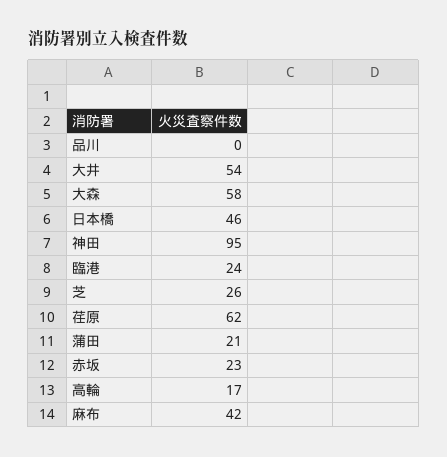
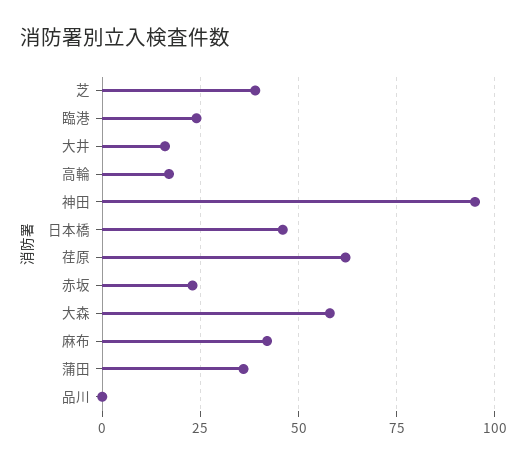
  {
    "品川": 0,
-   "大井": 54,
+   "大井": 15,
    "大森": 58,
    "日本橋": 46,
    "神田": 95,
    "臨港": 24,
-   "芝": 26,
+   "芝": 40,
    "荏原": 62,
-   "蒲田": 21,
+   "蒲田": 35,
    "赤坂": 23,
    "高輪": 17,
    "麻布": 42
  }

